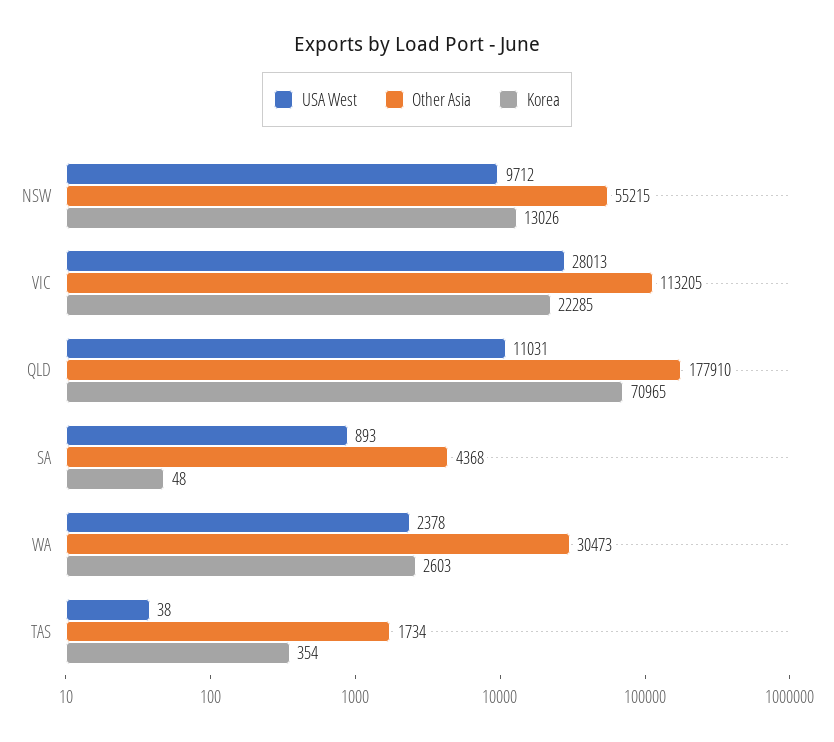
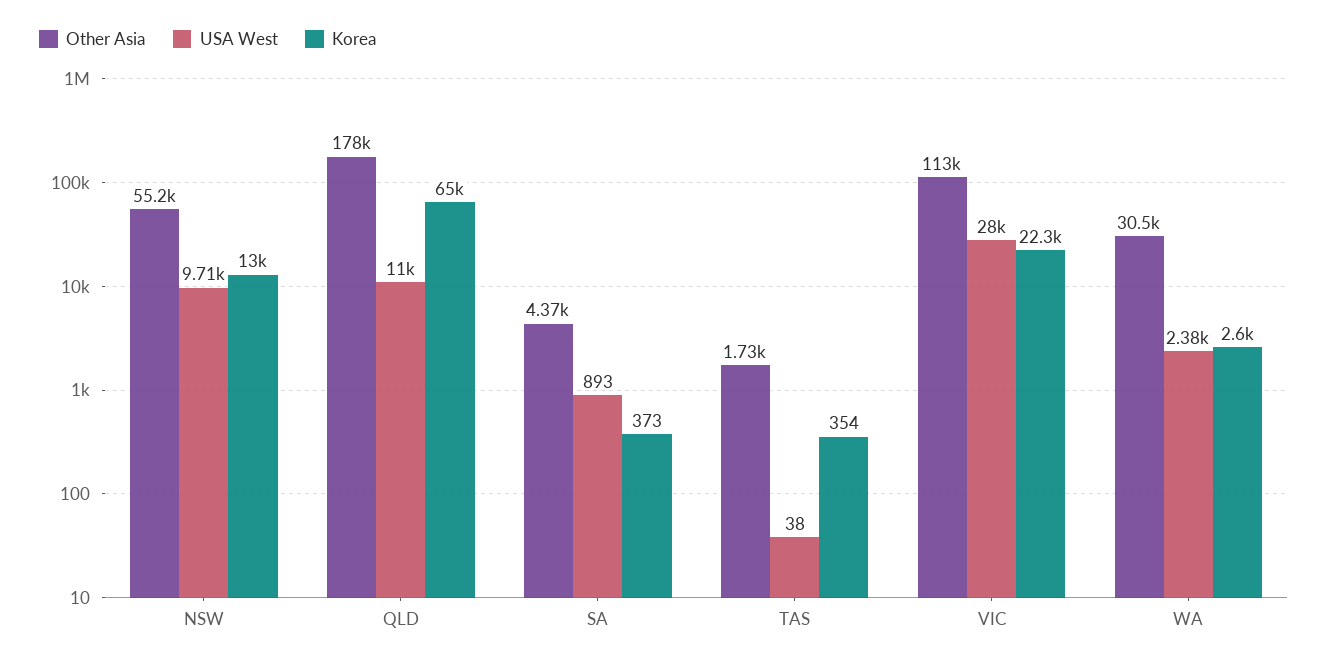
  {
    "USA West": {
      "NSW": 9712,
      "VIC": 28013,
      "QLD": 11031,
      "SA": 893,
      "WA": 2378,
      "TAS": 38
    },
    "Other Asia": {
      "NSW": 55215,
      "VIC": 113205,
      "QLD": 177910,
      "SA": 4368,
      "WA": 30473,
      "TAS": 1734
    },
    "Korea": {
      "NSW": 13026,
      "VIC": 22285,
-     "QLD": 70965,
+     "QLD": 65000,
-     "SA": 48,
+     "SA": 373,
      "WA": 2603,
      "TAS": 354
    }
  }

